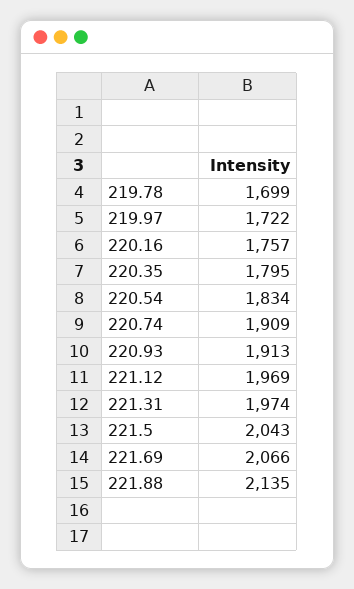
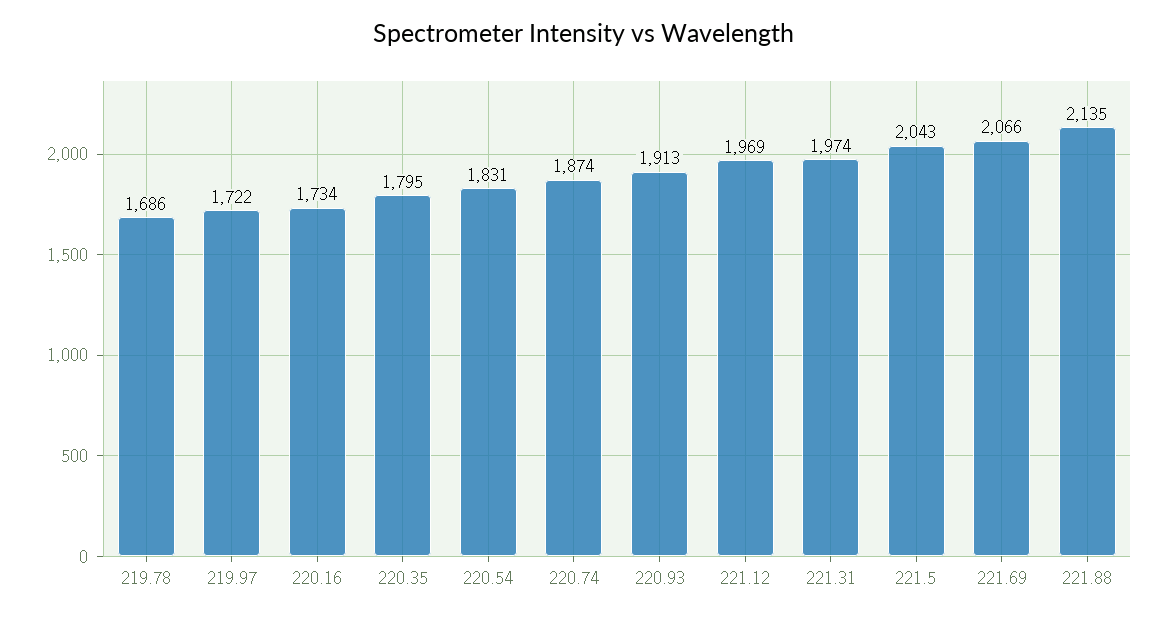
  {
-   "219.78": 1699,
+   "219.78": 1686,
    "219.97": 1722,
-   "220.16": 1757,
+   "220.16": 1734,
    "220.35": 1795,
-   "220.54": 1834,
+   "220.54": 1831,
-   "220.74": 1909,
+   "220.74": 1874,
    "220.93": 1913,
    "221.12": 1969,
    "221.31": 1974,
    "221.5": 2043,
    "221.69": 2066,
    "221.88": 2135
  }

